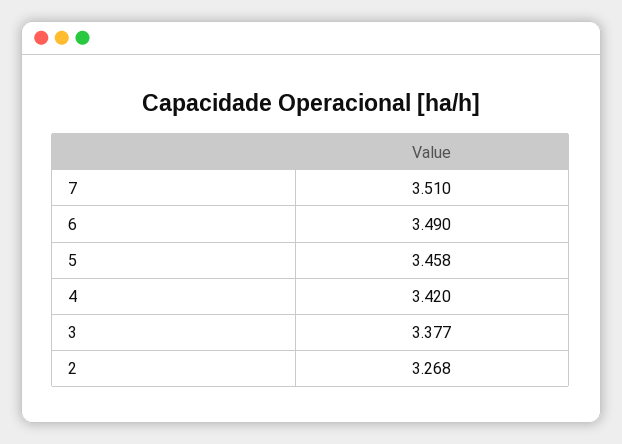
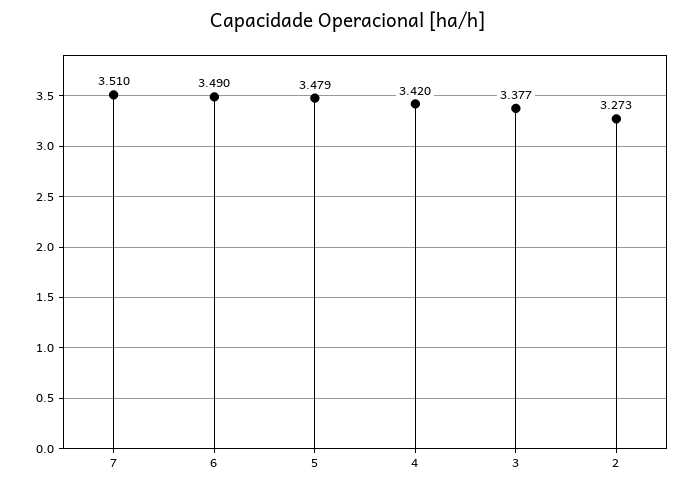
  {
    "7": 3.51,
    "6": 3.49,
-   "5": 3.458,
+   "5": 3.479,
    "4": 3.42,
    "3": 3.377,
-   "2": 3.268
+   "2": 3.273
  }

